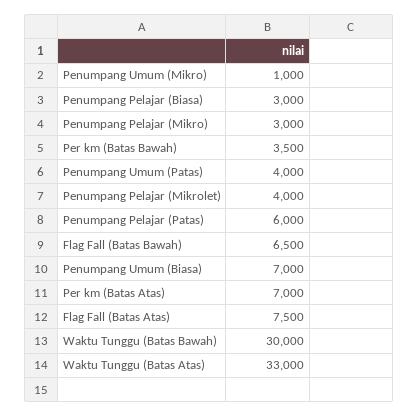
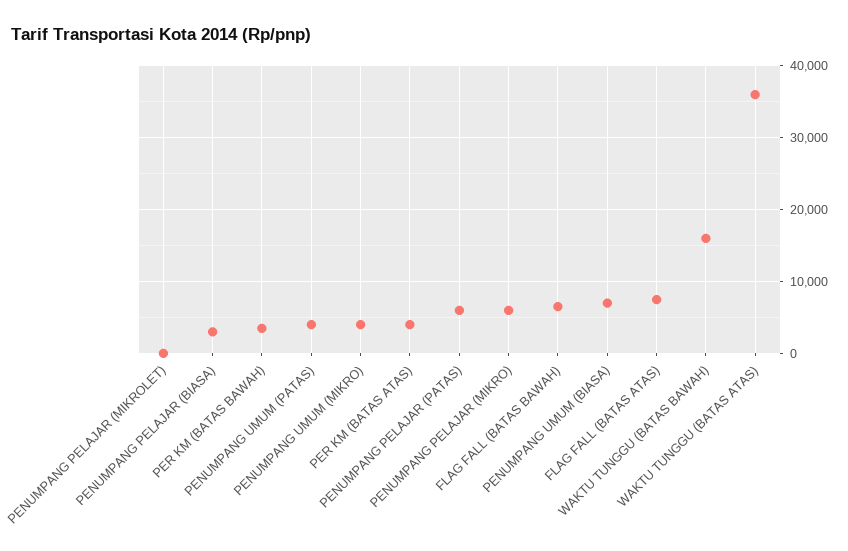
  {
-   "Penumpang Umum (Mikro)": 1000,
+   "Penumpang Umum (Mikro)": 4000,
    "Penumpang Pelajar (Biasa)": 3000,
-   "Penumpang Pelajar (Mikro)": 3000,
+   "Penumpang Pelajar (Mikro)": 6000,
    "Per km (Batas Bawah)": 3500,
    "Penumpang Umum (Patas)": 4000,
-   "Penumpang Pelajar (Mikrolet)": 4000,
+   "Penumpang Pelajar (Mikrolet)": 0,
    "Penumpang Pelajar (Patas)": 6000,
    "Flag Fall (Batas Bawah)": 6500,
    "Penumpang Umum (Biasa)": 7000,
-   "Per km (Batas Atas)": 7000,
+   "Per km (Batas Atas)": 4000,
    "Flag Fall (Batas Atas)": 7500,
-   "Waktu Tunggu (Batas Bawah)": 30000,
+   "Waktu Tunggu (Batas Bawah)": 16000,
-   "Waktu Tunggu (Batas Atas)": 33000
+   "Waktu Tunggu (Batas Atas)": 36000
  }

